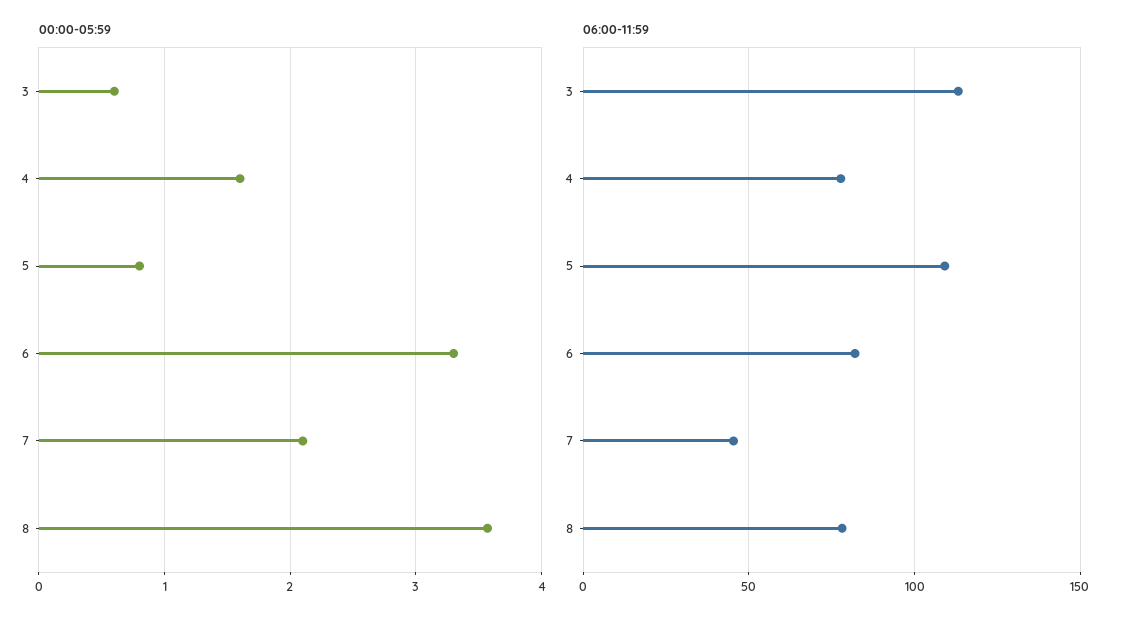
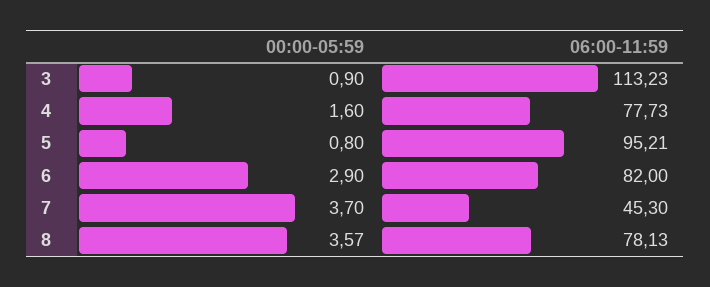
  {
    "00:00-05:59": {
-     "3": 0.6,
+     "3": 0.9,
      "4": 1.6,
      "5": 0.8,
-     "6": 3.3,
+     "6": 2.9,
-     "7": 2.1,
+     "7": 3.7,
      "8": 3.57
    },
    "06:00-11:59": {
      "3": 113.23,
      "4": 77.73,
-     "5": 110,
+     "5": 95.21,
      "6": 82,
      "7": 45.3,
      "8": 78.13
    }
  }

